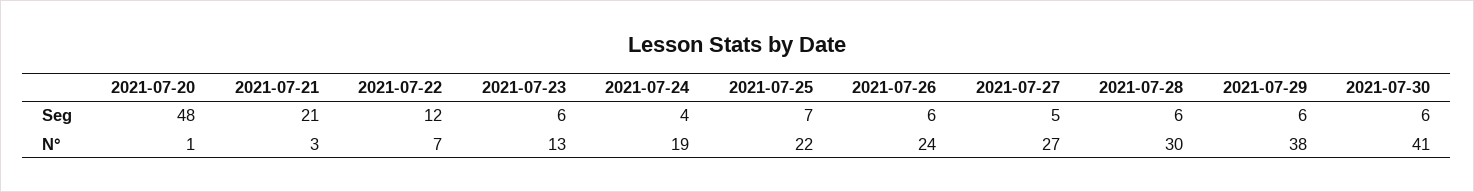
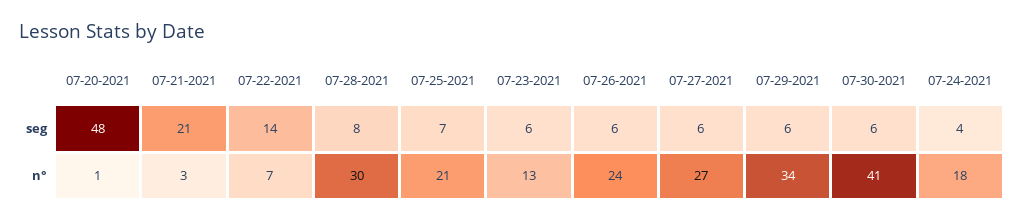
  {
    "2021-07-20": {
      "Seg": 48,
      "N°": 1
    },
    "2021-07-21": {
      "Seg": 21,
      "N°": 3
    },
    "2021-07-22": {
-     "Seg": 12,
+     "Seg": 14,
      "N°": 7
    },
    "2021-07-23": {
      "Seg": 6,
      "N°": 13
    },
    "2021-07-24": {
      "Seg": 4,
-     "N°": 19
+     "N°": 18
    },
    "2021-07-25": {
      "Seg": 7,
-     "N°": 22
+     "N°": 21
    },
    "2021-07-26": {
      "Seg": 6,
      "N°": 24
    },
    "2021-07-27": {
-     "Seg": 5,
+     "Seg": 6,
      "N°": 27
    },
    "2021-07-28": {
-     "Seg": 6,
+     "Seg": 8,
      "N°": 30
    },
    "2021-07-29": {
      "Seg": 6,
-     "N°": 38
+     "N°": 34
    },
    "2021-07-30": {
      "Seg": 6,
      "N°": 41
    }
  }

